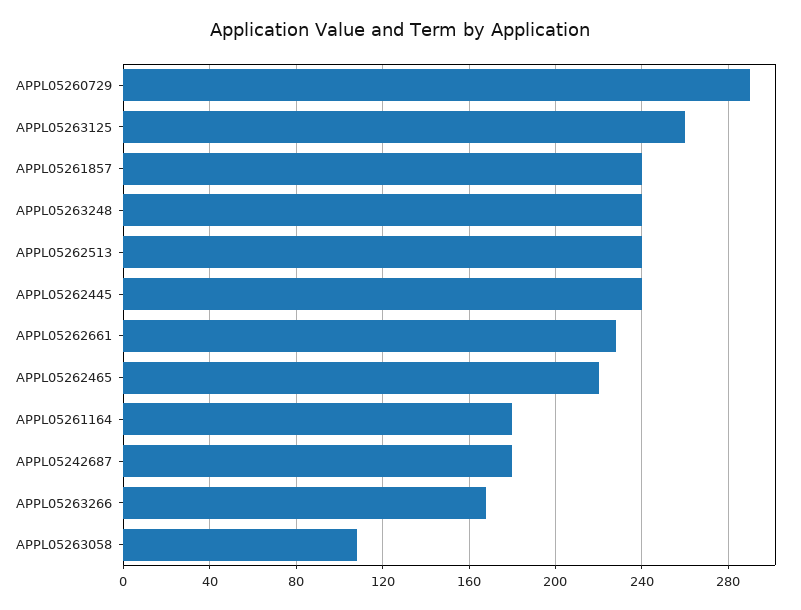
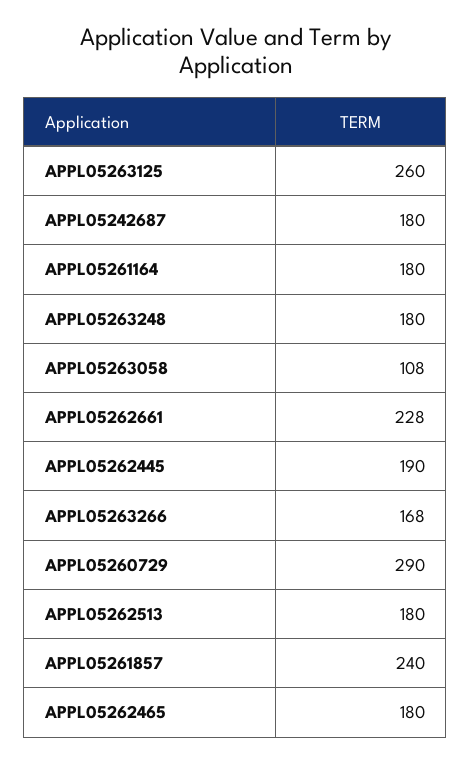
  {
    "APPL05260729": 290,
    "APPL05263125": 260,
    "APPL05261857": 240,
-   "APPL05263248": 240,
+   "APPL05263248": 180,
-   "APPL05262513": 240,
+   "APPL05262513": 180,
-   "APPL05262445": 240,
+   "APPL05262445": 190,
    "APPL05262661": 228,
-   "APPL05262465": 220,
+   "APPL05262465": 180,
    "APPL05261164": 180,
    "APPL05242687": 180,
    "APPL05263266": 168,
    "APPL05263058": 108
  }

